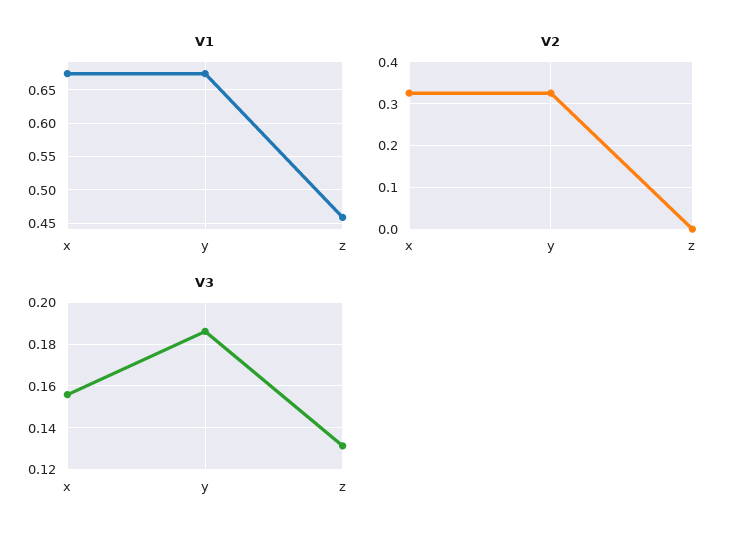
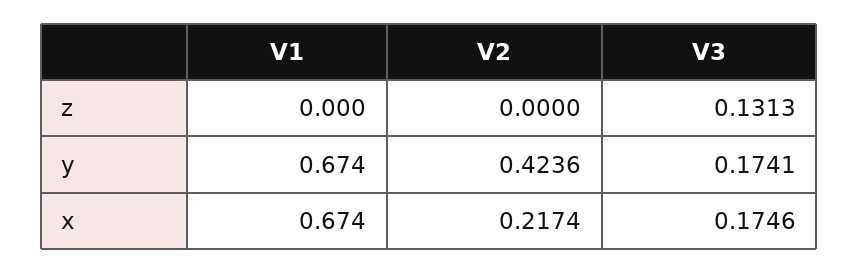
  {
    "V1": {
      "x": 0.674,
      "y": 0.674,
-     "z": 0.46
+     "z": 0
    },
    "V2": {
-     "x": 0.32,
+     "x": 0.2174,
-     "y": 0.32,
+     "y": 0.4236,
      "z": 0
    },
    "V3": {
-     "x": 0.155,
+     "x": 0.1746,
-     "y": 0.185,
+     "y": 0.1741,
      "z": 0.1313
    }
  }

